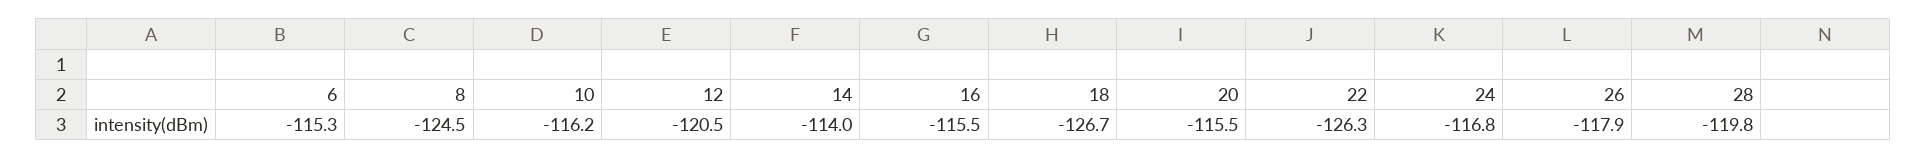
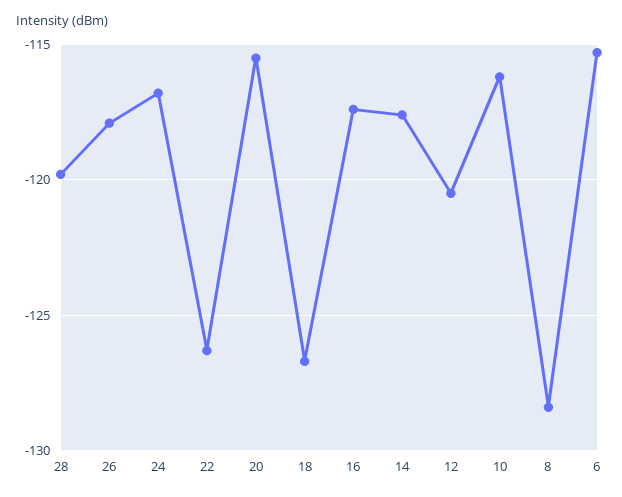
  {
    "6": -115.3,
-   "8": -124.5,
+   "8": -128.5,
    "10": -116.2,
    "12": -120.5,
-   "14": -114,
+   "14": -117.5,
-   "16": -115.5,
+   "16": -117.5,
    "18": -126.7,
    "20": -115.5,
    "22": -126.3,
    "24": -116.8,
    "26": -117.9,
    "28": -119.8
  }

